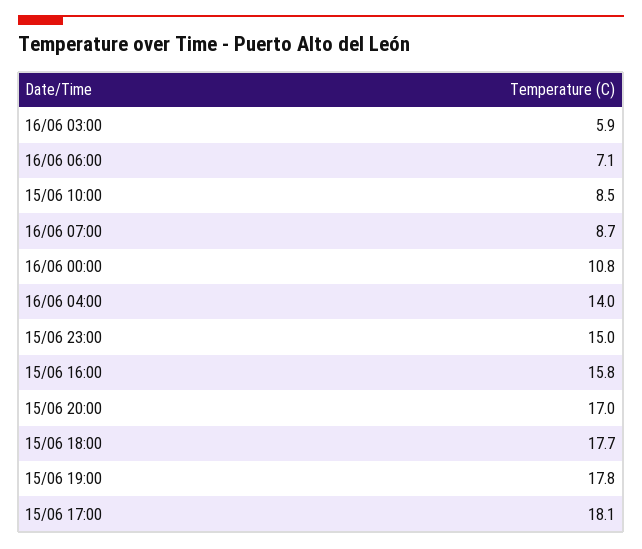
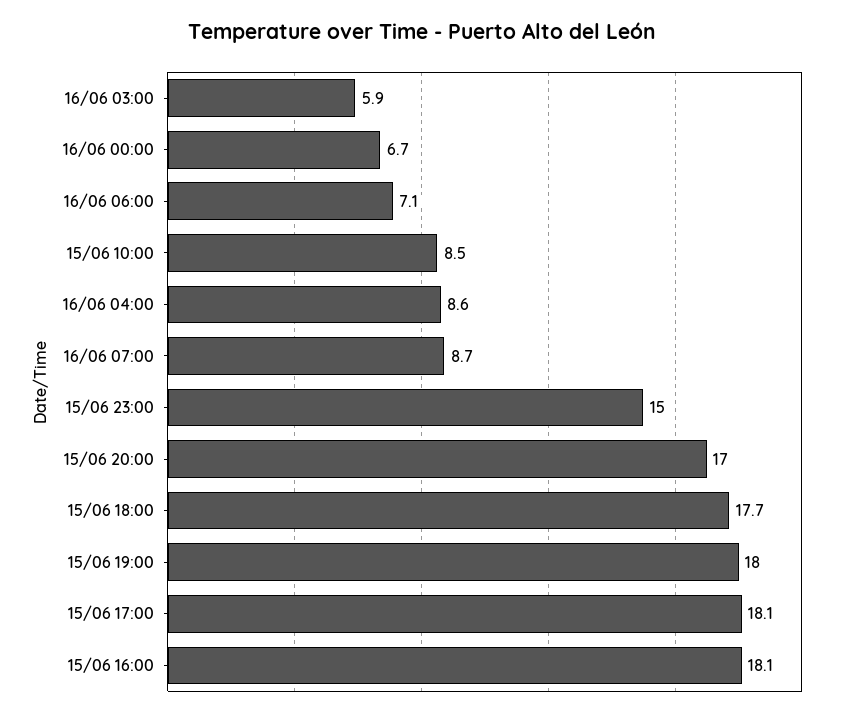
  {
    "16/06 03:00": 5.9,
    "16/06 06:00": 7.1,
    "15/06 10:00": 8.5,
    "16/06 07:00": 8.7,
-   "16/06 00:00": 10.8,
+   "16/06 00:00": 6.7,
-   "16/06 04:00": 14,
+   "16/06 04:00": 8.6,
    "15/06 23:00": 15,
-   "15/06 16:00": 15.8,
+   "15/06 16:00": 18.1,
    "15/06 20:00": 17,
    "15/06 18:00": 17.7,
-   "15/06 19:00": 17.8,
+   "15/06 19:00": 18,
    "15/06 17:00": 18.1
  }

